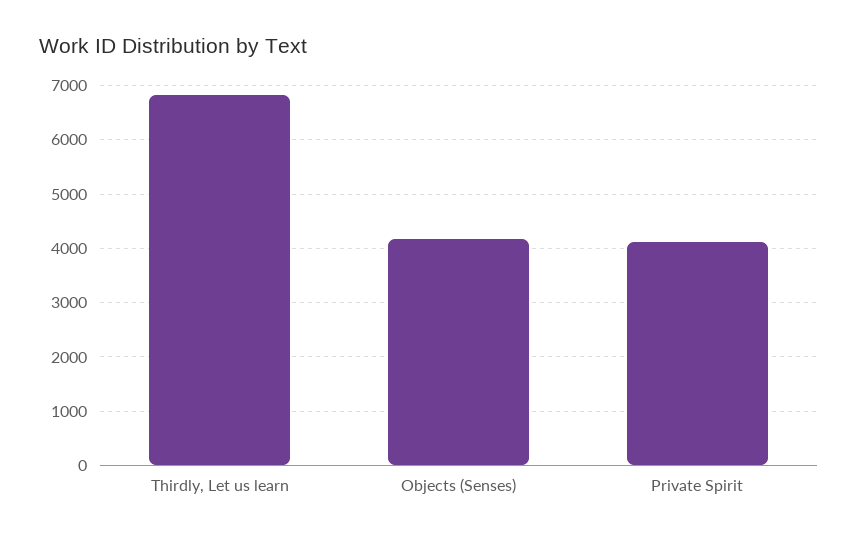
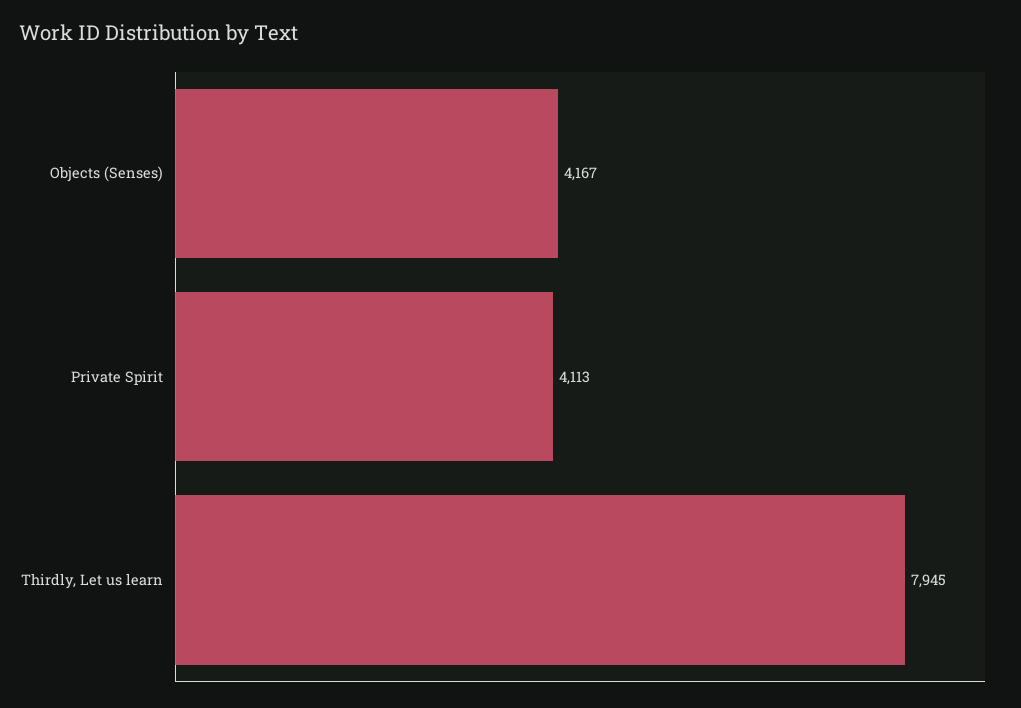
  {
-   "Thirdly, Let us learn": 6800,
+   "Thirdly, Let us learn": 7945,
    "Objects (Senses)": 4167,
    "Private Spirit": 4113
  }

